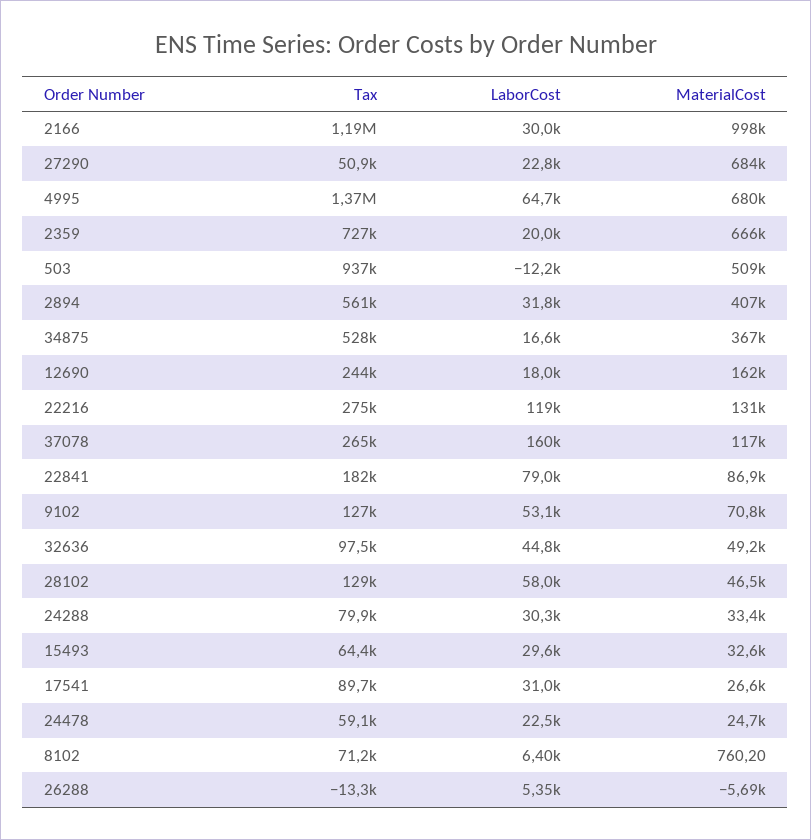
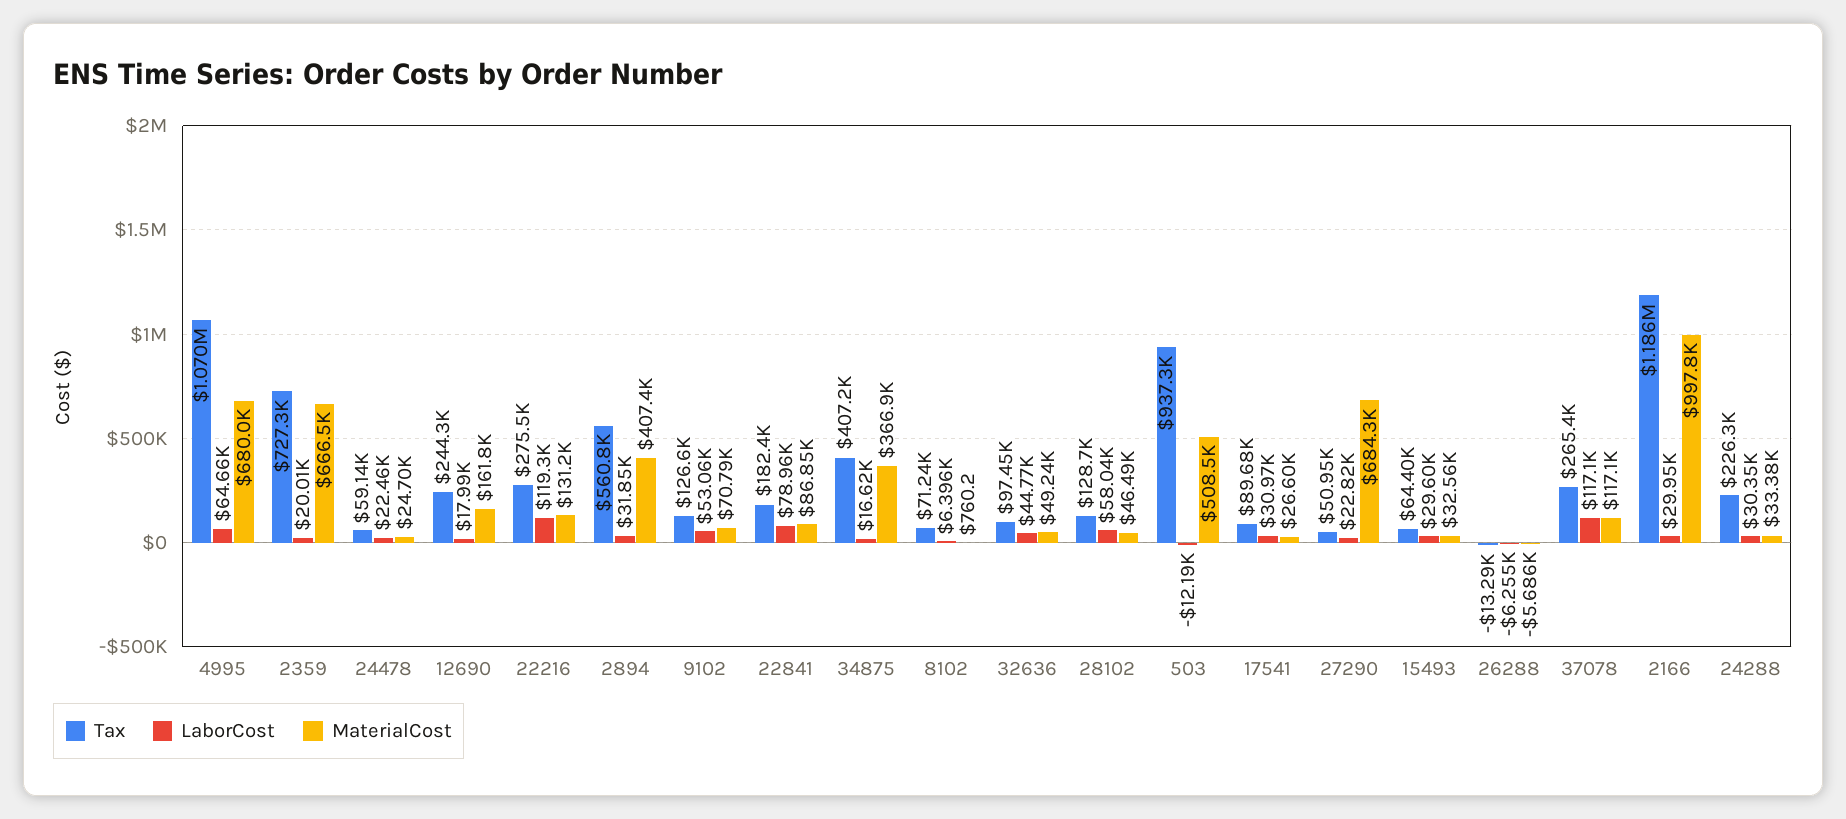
  {
    "Tax": {
      "2166": 1186000,
      "27290": 50950,
-     "4995": 1370000,
+     "4995": 1070000,
      "2359": 727300,
      "503": 937300,
      "2894": 560800,
-     "34875": 528000,
+     "34875": 407200,
      "12690": 244300,
      "22216": 275500,
      "37078": 265400,
      "22841": 182400,
      "9102": 126600,
      "32636": 97450,
      "28102": 128700,
-     "24288": 79900,
+     "24288": 226300,
      "15493": 64400,
      "17541": 89680,
      "24478": 59140,
      "8102": 71240,
      "26288": -13290
    },
    "LaborCost": {
      "2166": 29950,
      "27290": 22820,
      "4995": 64660,
      "2359": 20010,
      "503": -12190,
      "2894": 31850,
      "34875": 16620,
      "12690": 17990,
      "22216": 119300,
-     "37078": 160000,
+     "37078": 117100,
      "22841": 78960,
      "9102": 53060,
      "32636": 44770,
      "28102": 58040,
      "24288": 30350,
      "15493": 29600,
      "17541": 30970,
      "24478": 22460,
      "8102": 6396,
-     "26288": 5350
+     "26288": -6255
    },
    "MaterialCost": {
      "2166": 997800,
      "27290": 684300,
      "4995": 680000,
      "2359": 666500,
      "503": 508500,
      "2894": 407400,
      "34875": 366900,
      "12690": 161800,
      "22216": 131200,
      "37078": 117100,
      "22841": 86850,
      "9102": 70790,
      "32636": 49240,
      "28102": 46490,
      "24288": 33380,
      "15493": 32560,
      "17541": 26600,
      "24478": 24700,
      "8102": 760.2,
      "26288": -5686
    }
  }

